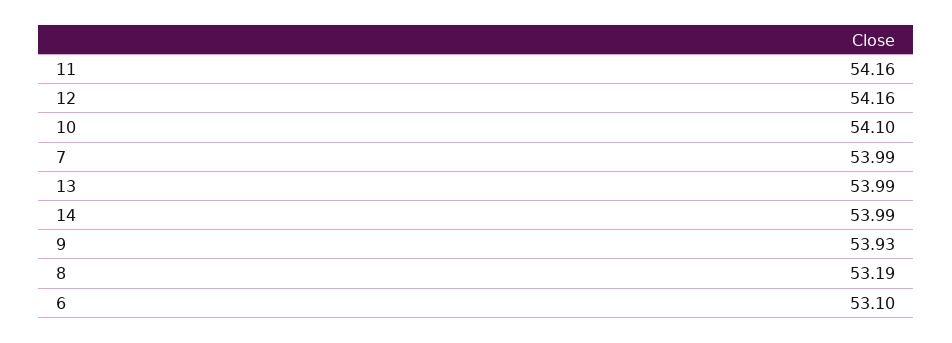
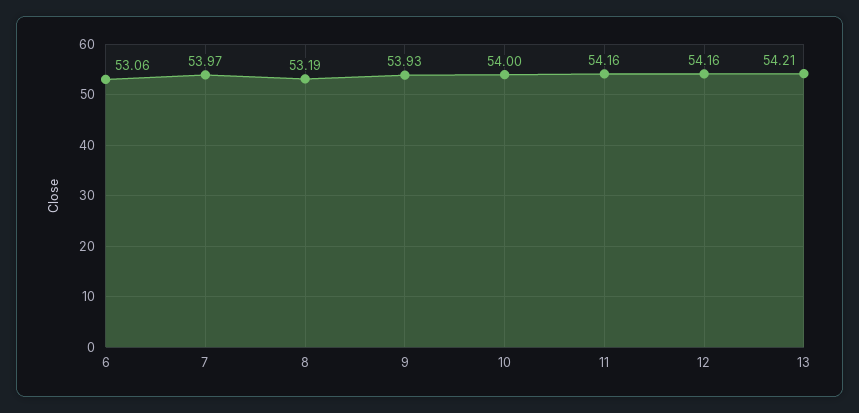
  {
    "11": 54.16,
    "12": 54.16,
-   "10": 54.1,
+   "10": 54,
-   "7": 53.99,
+   "7": 53.97,
-   "13": 53.99,
+   "13": 54.21,
-   "14": 53.99,
    "9": 53.93,
    "8": 53.19,
-   "6": 53.1
+   "6": 53.06
  }

